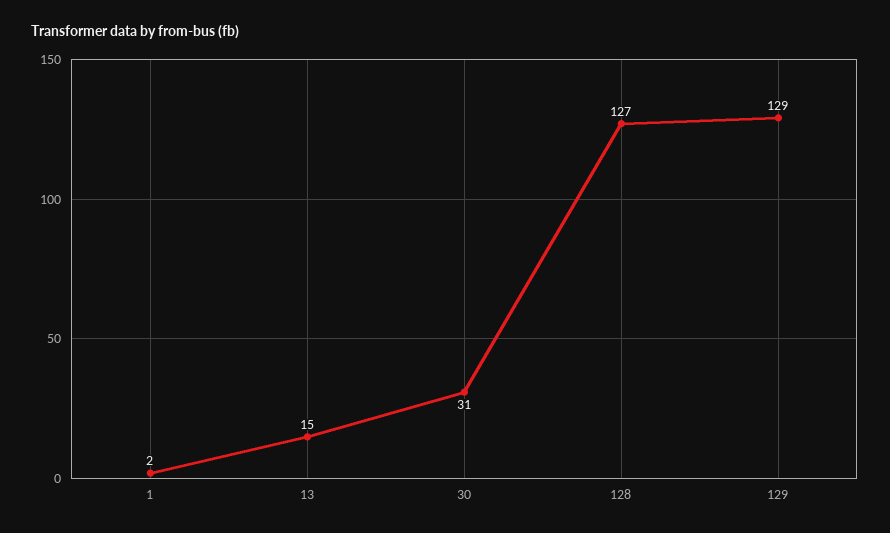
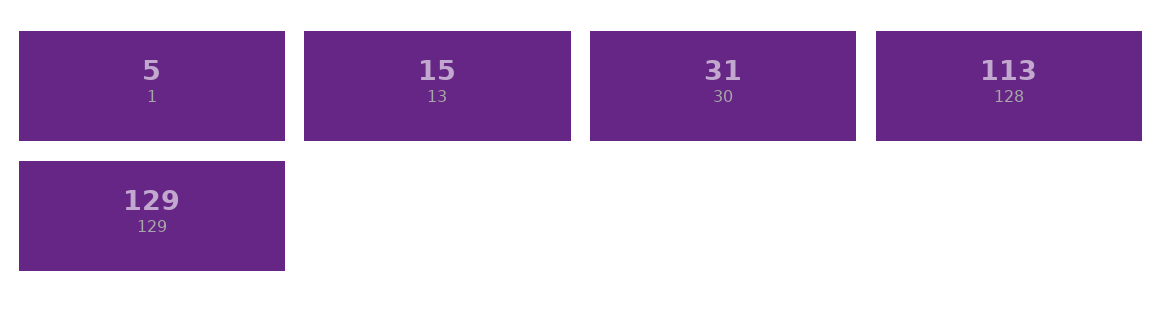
  {
-   "1": 2,
+   "1": 5,
    "13": 15,
    "30": 31,
-   "128": 127,
+   "128": 113,
    "129": 129
  }

